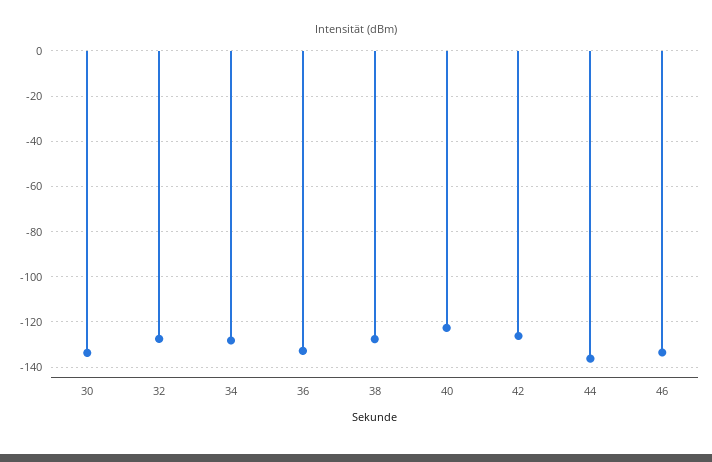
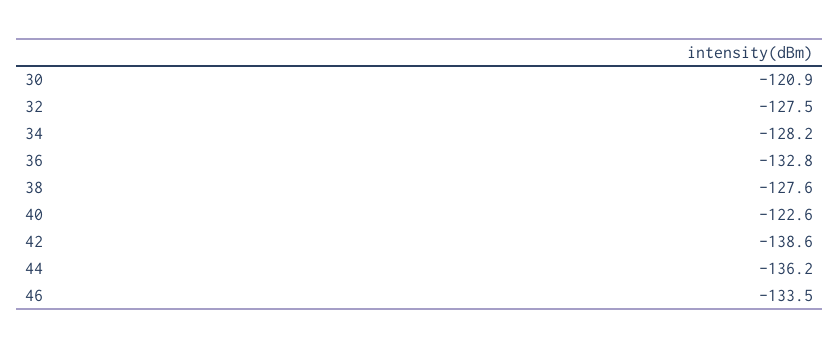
  {
-   "30": -135,
+   "30": -120.9,
    "32": -127.5,
    "34": -128.2,
    "36": -132.8,
    "38": -127.6,
    "40": -122.6,
-   "42": -125,
+   "42": -138.6,
    "44": -136.2,
    "46": -133.5
  }

